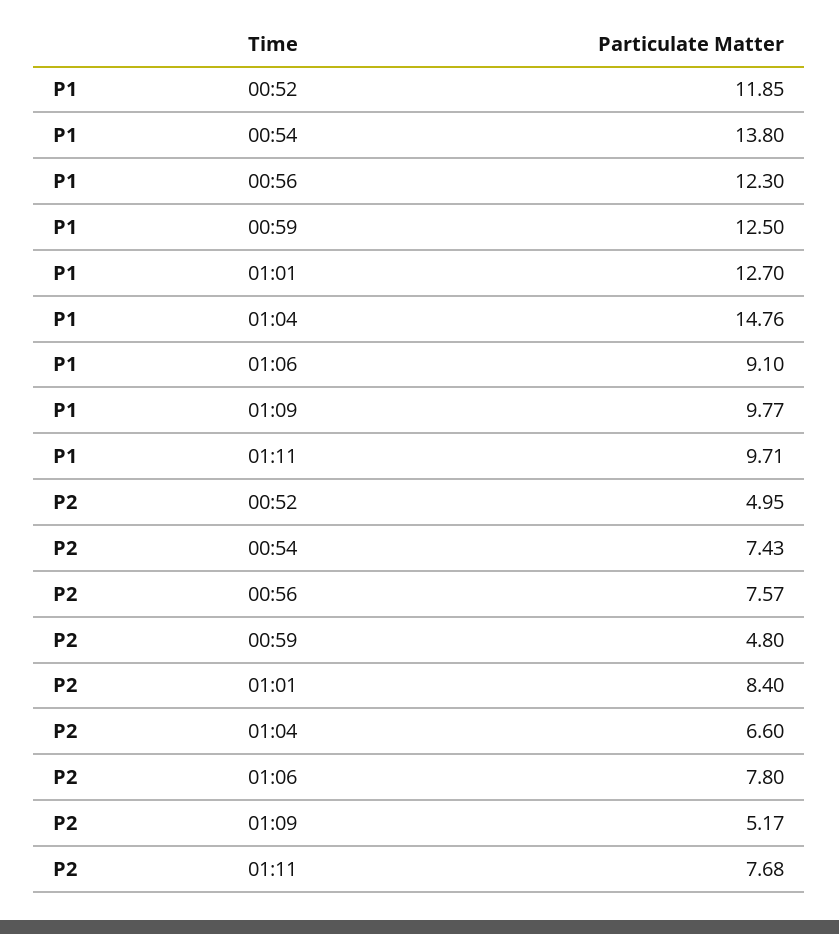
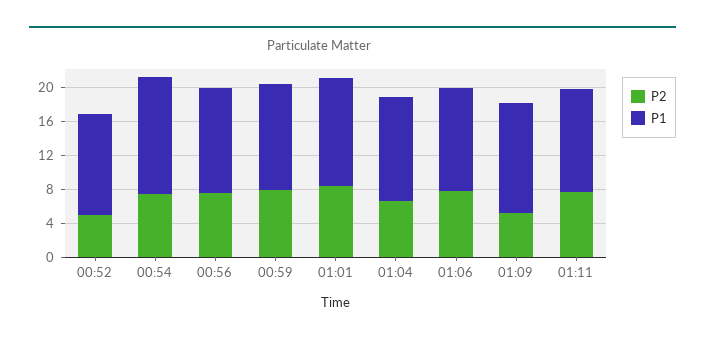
  {
    "P1": {
      "00:52": 11.85,
      "00:54": 13.8,
      "00:56": 12.3,
      "00:59": 12.5,
      "01:01": 12.7,
-     "01:04": 14.76,
+     "01:04": 12,
-     "01:06": 9.1,
+     "01:06": 12,
-     "01:09": 9.77,
+     "01:09": 13,
-     "01:11": 9.71
+     "01:11": 12
    },
    "P2": {
      "00:52": 4.95,
      "00:54": 7.43,
      "00:56": 7.57,
-     "00:59": 4.8,
+     "00:59": 8,
      "01:01": 8.4,
      "01:04": 6.6,
      "01:06": 7.8,
      "01:09": 5.17,
      "01:11": 7.68
    }
  }

